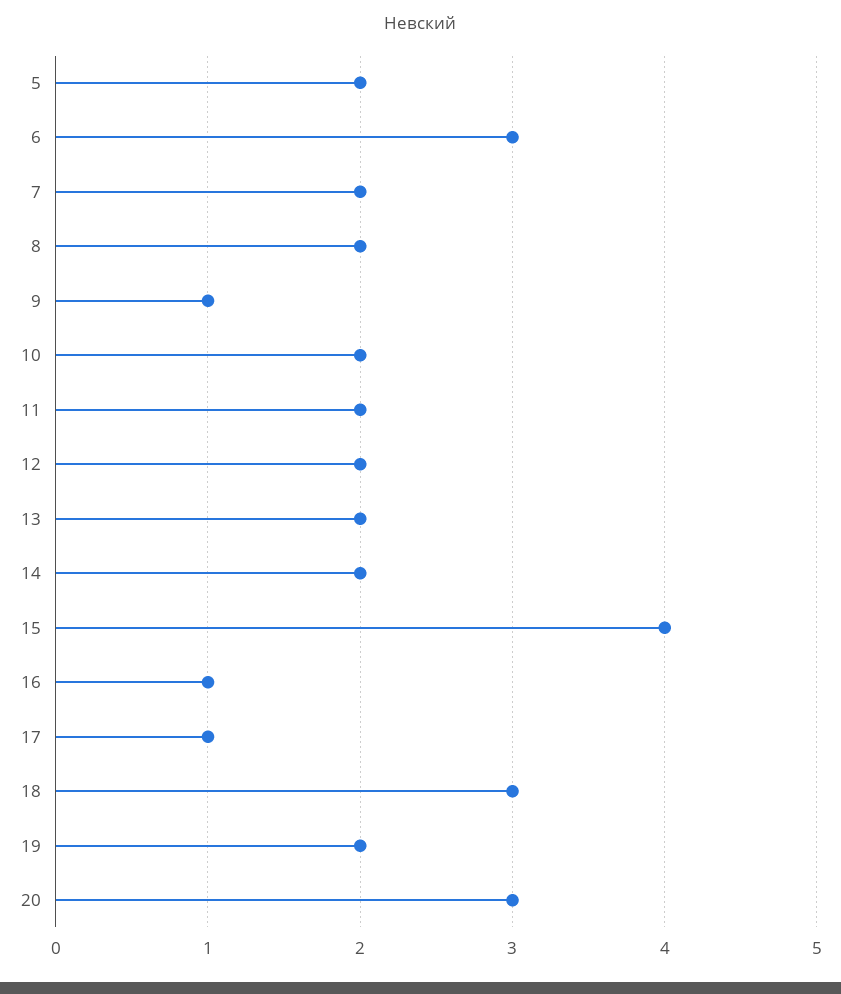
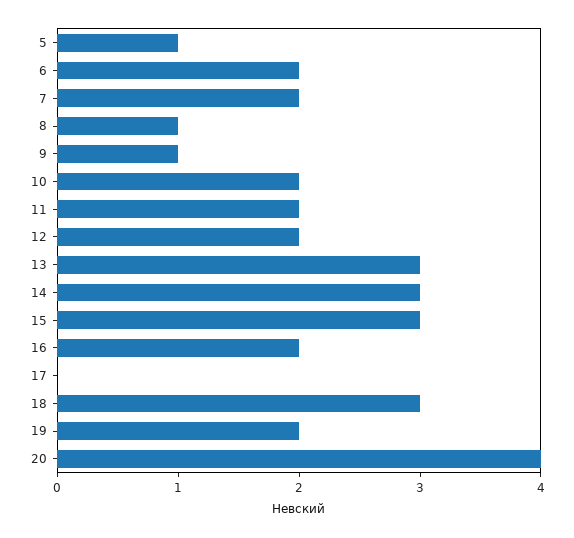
  {
-   "5": 2,
+   "5": 1,
-   "6": 3,
+   "6": 2,
    "7": 2,
-   "8": 2,
+   "8": 1,
    "9": 1,
    "10": 2,
    "11": 2,
    "12": 2,
-   "13": 2,
+   "13": 3,
-   "14": 2,
+   "14": 3,
-   "15": 4,
+   "15": 3,
-   "16": 1,
+   "16": 2,
-   "17": 1,
+   "17": 0,
    "18": 3,
    "19": 2,
-   "20": 3
+   "20": 4
  }

